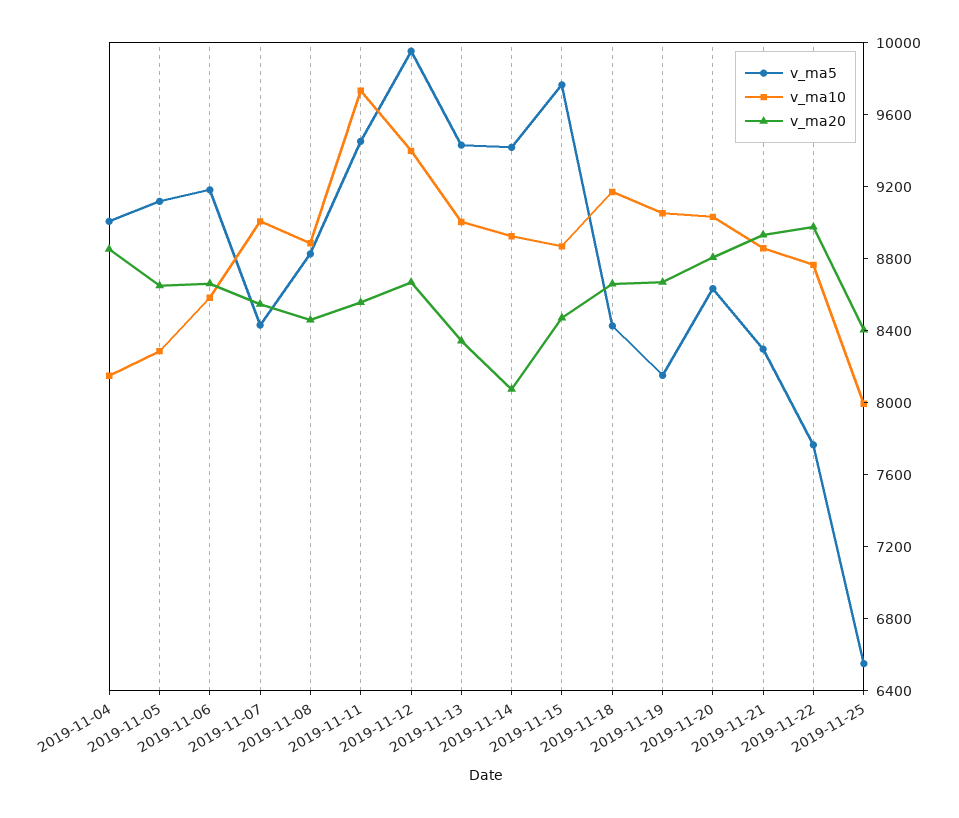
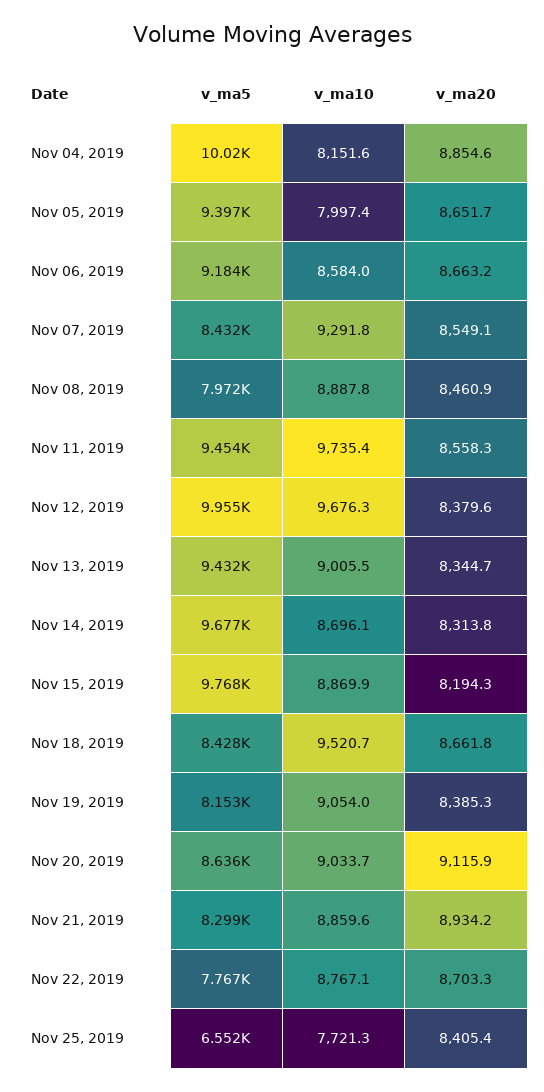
  {
    "v_ma5": {
-     "2019-11-04": 9000,
+     "2019-11-04": 10020,
-     "2019-11-05": 9100,
+     "2019-11-05": 9397,
      "2019-11-06": 9184,
      "2019-11-07": 8432,
-     "2019-11-08": 8800,
+     "2019-11-08": 7972,
      "2019-11-11": 9454,
      "2019-11-12": 9955,
      "2019-11-13": 9432,
-     "2019-11-14": 9400,
+     "2019-11-14": 9677,
      "2019-11-15": 9768,
      "2019-11-18": 8428,
      "2019-11-19": 8153,
      "2019-11-20": 8636,
      "2019-11-21": 8299,
      "2019-11-22": 7767,
      "2019-11-25": 6552
    },
    "v_ma10": {
      "2019-11-04": 8151.6,
-     "2019-11-05": 8300,
+     "2019-11-05": 7997.4,
      "2019-11-06": 8584,
-     "2019-11-07": 9000,
+     "2019-11-07": 9291.8,
      "2019-11-08": 8887.8,
      "2019-11-11": 9735.4,
-     "2019-11-12": 9400,
+     "2019-11-12": 9676.3,
      "2019-11-13": 9005.5,
-     "2019-11-14": 8900,
+     "2019-11-14": 8696.1,
      "2019-11-15": 8869.9,
-     "2019-11-18": 9200,
+     "2019-11-18": 9520.7,
      "2019-11-19": 9054,
      "2019-11-20": 9033.7,
      "2019-11-21": 8859.6,
      "2019-11-22": 8767.1,
-     "2019-11-25": 8000
+     "2019-11-25": 7721.3
    },
    "v_ma20": {
      "2019-11-04": 8854.6,
      "2019-11-05": 8651.7,
      "2019-11-06": 8663.2,
      "2019-11-07": 8549.1,
      "2019-11-08": 8460.9,
      "2019-11-11": 8558.3,
-     "2019-11-12": 8700,
+     "2019-11-12": 8379.6,
      "2019-11-13": 8344.7,
-     "2019-11-14": 8100,
+     "2019-11-14": 8313.8,
-     "2019-11-15": 8500,
+     "2019-11-15": 8194.3,
      "2019-11-18": 8661.8,
-     "2019-11-19": 8700,
+     "2019-11-19": 8385.3,
-     "2019-11-20": 8800,
+     "2019-11-20": 9115.9,
      "2019-11-21": 8934.2,
-     "2019-11-22": 9000,
+     "2019-11-22": 8703.3,
      "2019-11-25": 8405.4
    }
  }

